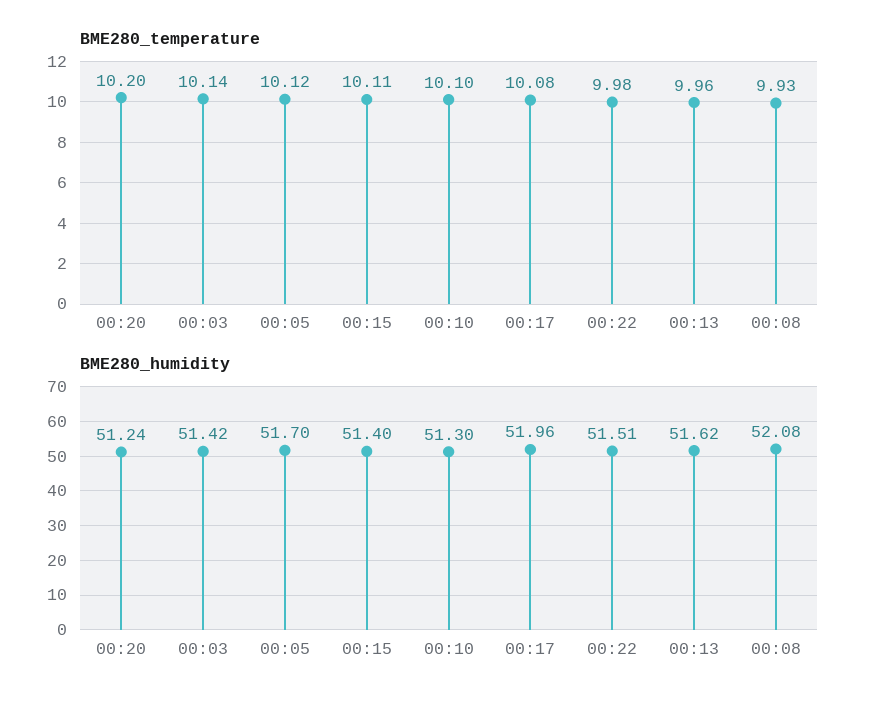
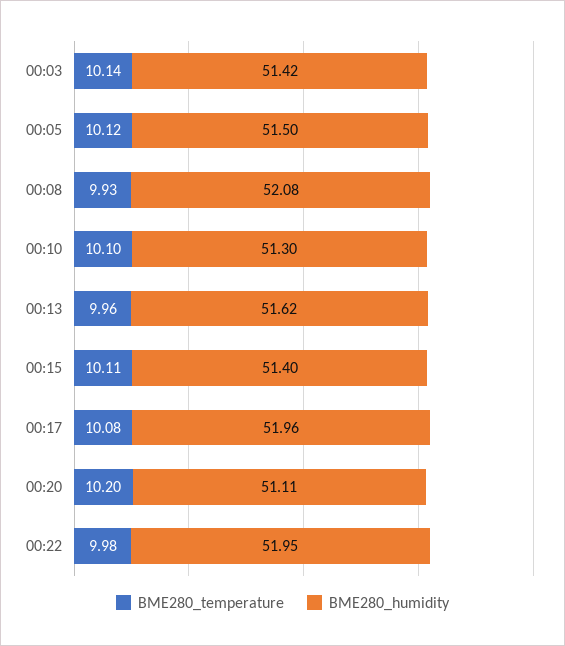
  {
    "BME280_temperature": {
      "00:20": 10.2,
      "00:03": 10.14,
      "00:05": 10.12,
      "00:15": 10.11,
      "00:10": 10.1,
      "00:17": 10.08,
      "00:22": 9.98,
      "00:13": 9.96,
      "00:08": 9.93
    },
    "BME280_humidity": {
-     "00:20": 51.24,
+     "00:20": 51.11,
      "00:03": 51.42,
-     "00:05": 51.7,
+     "00:05": 51.5,
      "00:15": 51.4,
      "00:10": 51.3,
      "00:17": 51.96,
-     "00:22": 51.51,
+     "00:22": 51.95,
      "00:13": 51.62,
      "00:08": 52.08
    }
  }

